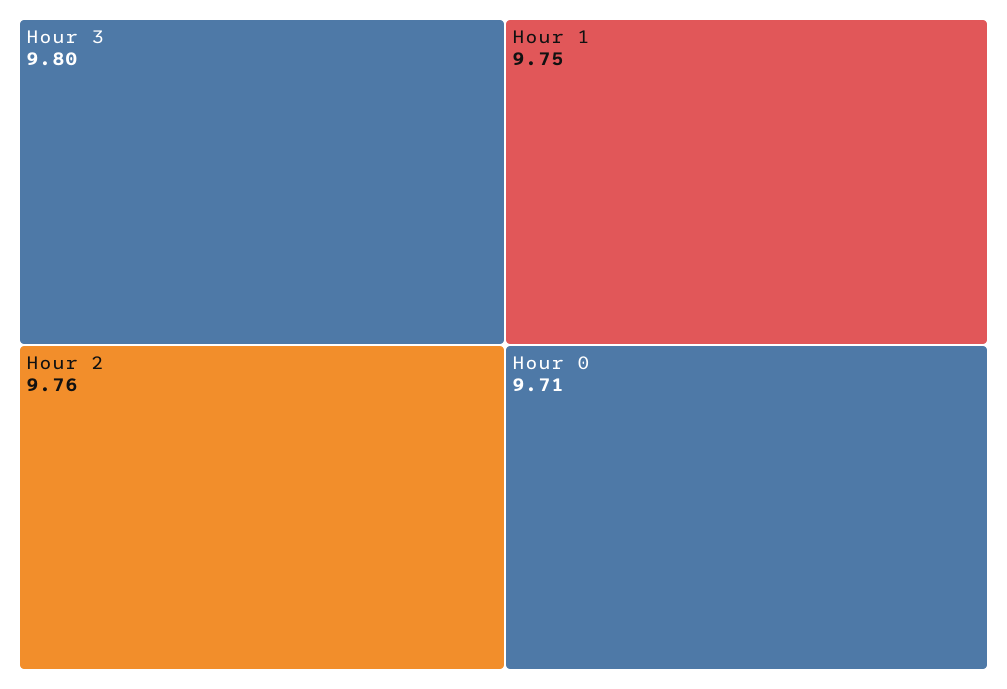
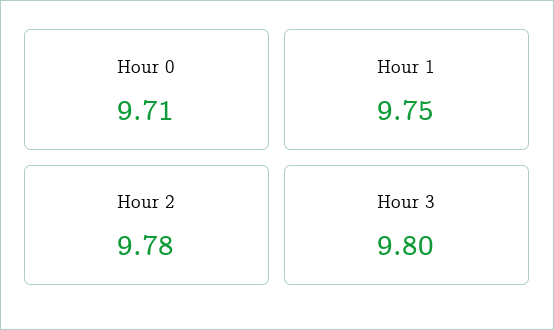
  {
    "Hour 3": 9.8,
-   "Hour 2": 9.76,
+   "Hour 2": 9.78,
    "Hour 1": 9.75,
    "Hour 0": 9.71
  }

